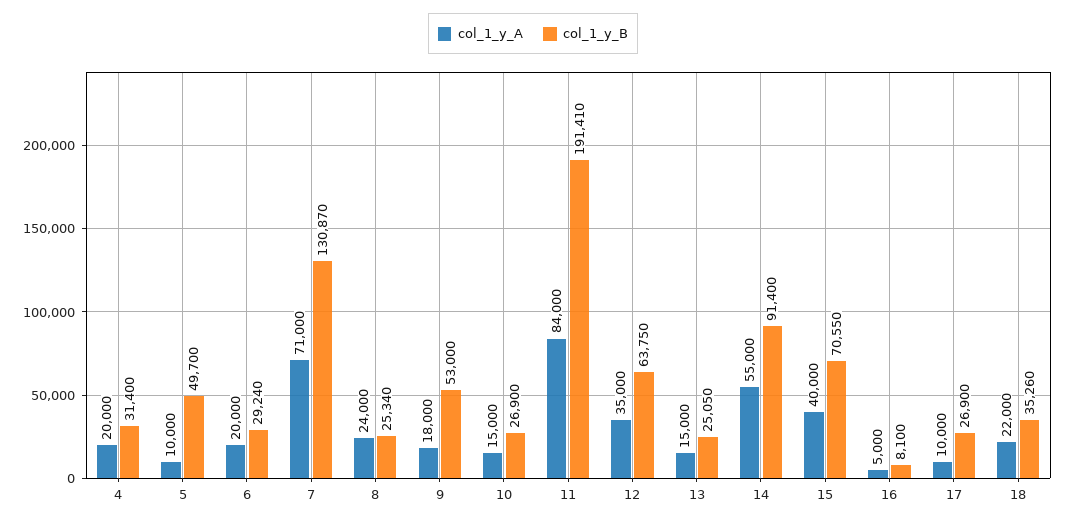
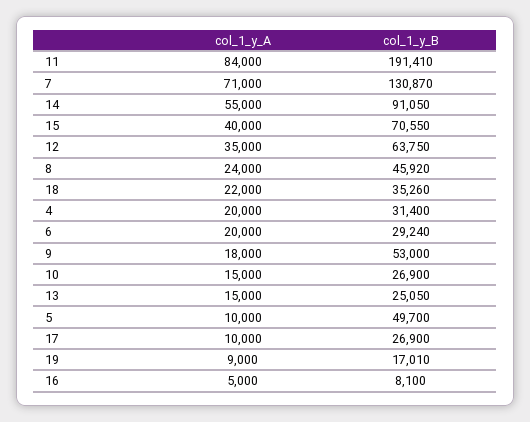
  {
    "col_1_y_A": {
      "4": 20000,
      "5": 10000,
      "6": 20000,
      "7": 71000,
      "8": 24000,
      "9": 18000,
      "10": 15000,
      "11": 84000,
      "12": 35000,
      "13": 15000,
      "14": 55000,
      "15": 40000,
      "16": 5000,
      "17": 10000,
-     "18": 22000
+     "18": 22000,
+     "19": 9000
    },
    "col_1_y_B": {
      "4": 31400,
      "5": 49700,
      "6": 29240,
      "7": 130870,
-     "8": 25340,
+     "8": 45920,
      "9": 53000,
      "10": 26900,
      "11": 191410,
      "12": 63750,
      "13": 25050,
-     "14": 91400,
+     "14": 91050,
      "15": 70550,
      "16": 8100,
      "17": 26900,
-     "18": 35260
+     "18": 35260,
+     "19": 17010
    }
  }

